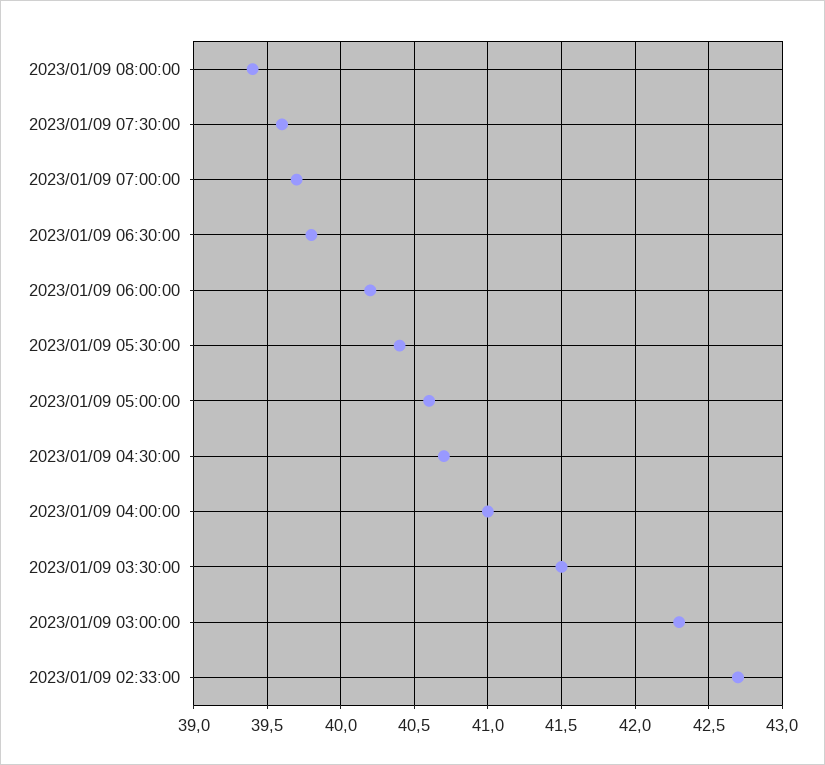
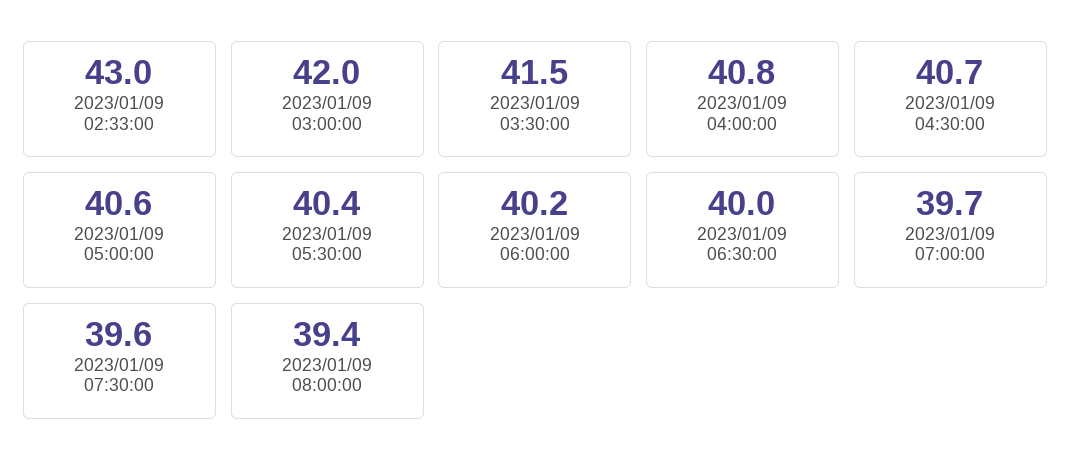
  {
    "2023/01/09 08:00:00": 39.4,
    "2023/01/09 07:30:00": 39.6,
    "2023/01/09 07:00:00": 39.7,
-   "2023/01/09 06:30:00": 39.8,
+   "2023/01/09 06:30:00": 40,
    "2023/01/09 06:00:00": 40.2,
    "2023/01/09 05:30:00": 40.4,
    "2023/01/09 05:00:00": 40.6,
    "2023/01/09 04:30:00": 40.7,
-   "2023/01/09 04:00:00": 41,
+   "2023/01/09 04:00:00": 40.8,
    "2023/01/09 03:30:00": 41.5,
-   "2023/01/09 03:00:00": 42.3,
+   "2023/01/09 03:00:00": 42,
-   "2023/01/09 02:33:00": 42.7
+   "2023/01/09 02:33:00": 43
  }

